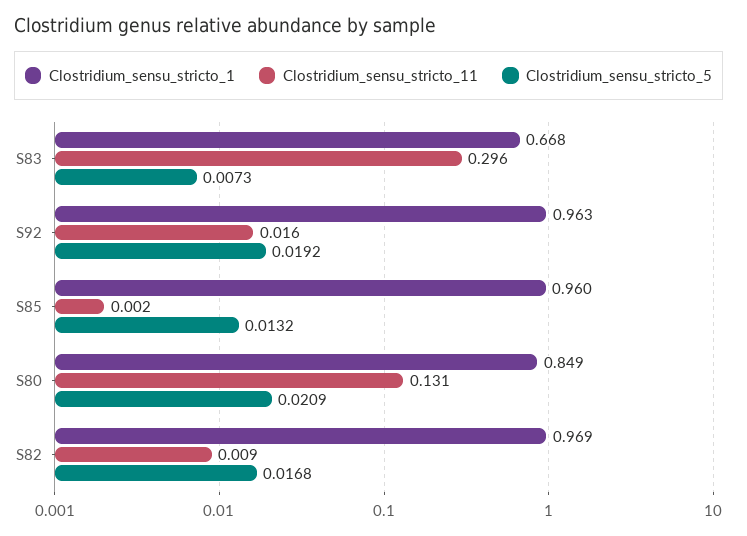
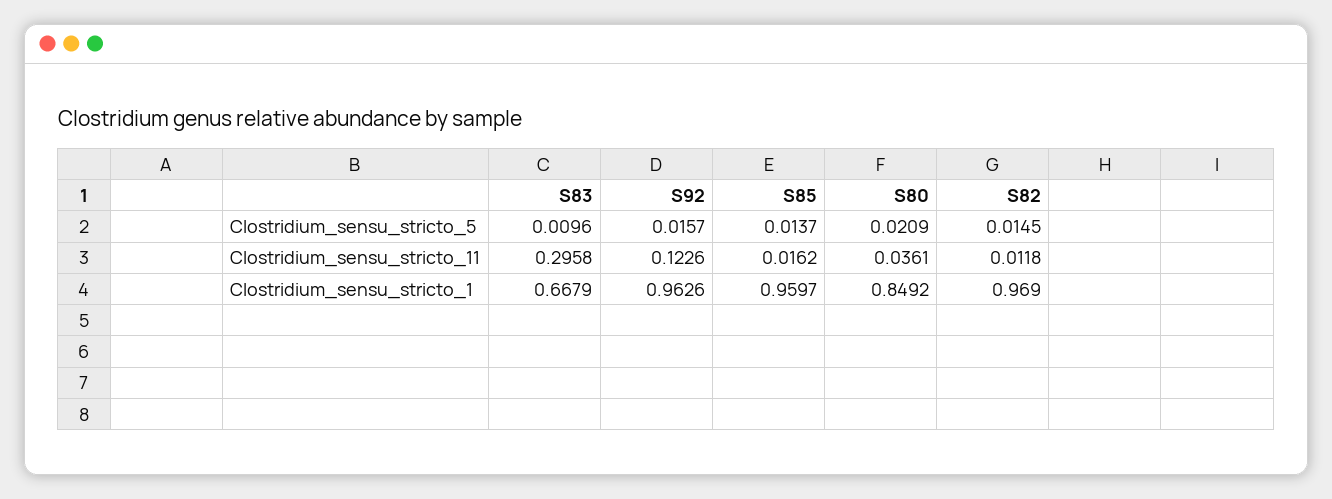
  {
    "Clostridium_sensu_stricto_1": {
      "S83": 0.6679,
      "S92": 0.9626,
      "S85": 0.9597,
      "S80": 0.8492,
      "S82": 0.969
    },
    "Clostridium_sensu_stricto_11": {
      "S83": 0.2958,
-     "S92": 0.016,
+     "S92": 0.1226,
-     "S85": 0.002,
+     "S85": 0.0162,
-     "S80": 0.131,
+     "S80": 0.0361,
-     "S82": 0.009
+     "S82": 0.0118
    },
    "Clostridium_sensu_stricto_5": {
-     "S83": 0.0073,
+     "S83": 0.0096,
-     "S92": 0.0192,
+     "S92": 0.0157,
-     "S85": 0.0132,
+     "S85": 0.0137,
      "S80": 0.0209,
-     "S82": 0.0168
+     "S82": 0.0145
    }
  }

